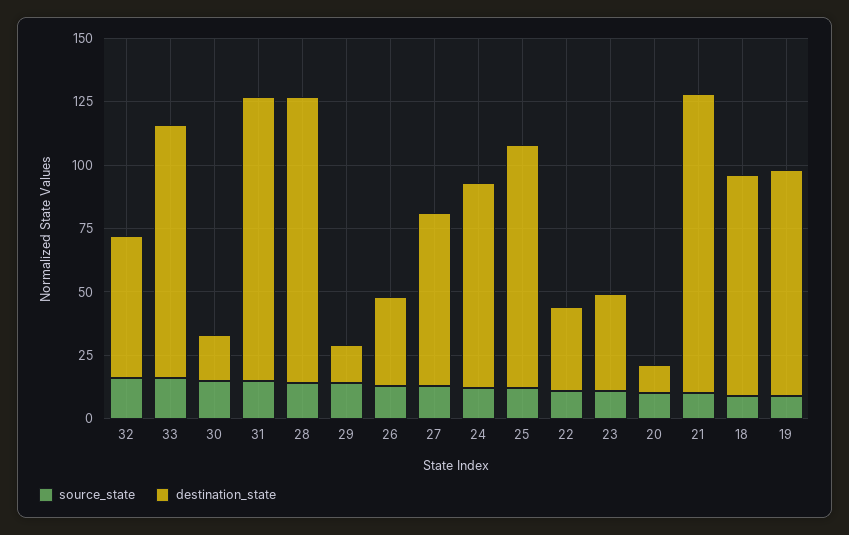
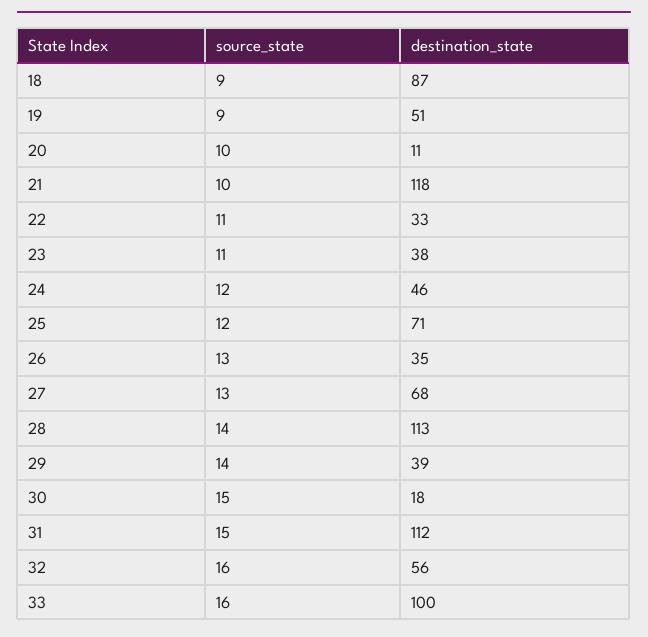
  {
    "source_state": {
      "32": 16,
      "33": 16,
      "30": 15,
      "31": 15,
      "28": 14,
      "29": 14,
      "26": 13,
      "27": 13,
      "24": 12,
      "25": 12,
      "22": 11,
      "23": 11,
      "20": 10,
      "21": 10,
      "18": 9,
      "19": 9
    },
    "destination_state": {
      "32": 56,
      "33": 100,
      "30": 18,
      "31": 112,
      "28": 113,
-     "29": 15,
+     "29": 39,
      "26": 35,
      "27": 68,
-     "24": 80,
+     "24": 46,
-     "25": 95,
+     "25": 71,
      "22": 33,
      "23": 38,
      "20": 11,
      "21": 118,
      "18": 87,
-     "19": 90
+     "19": 51
    }
  }

